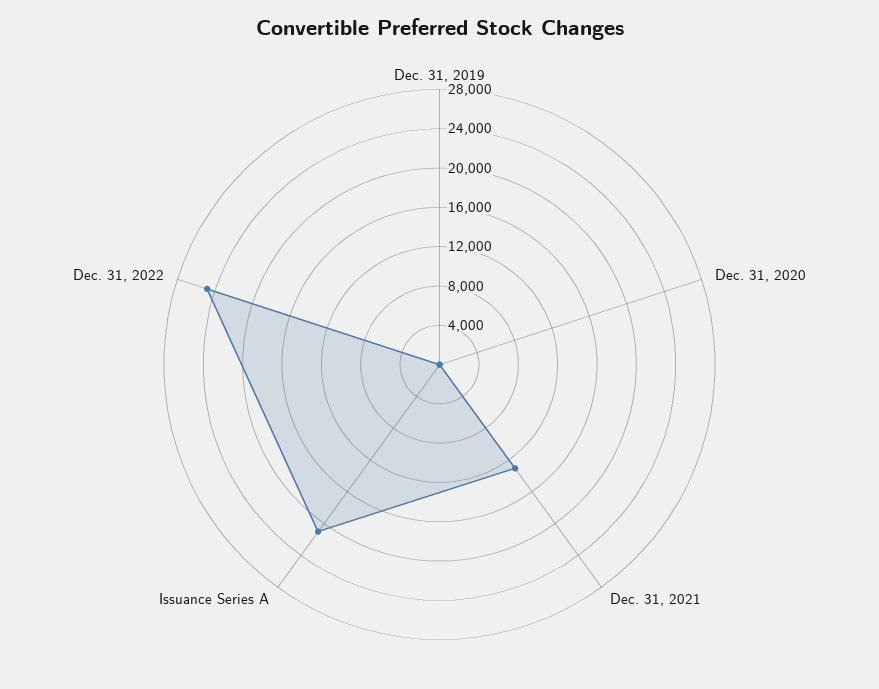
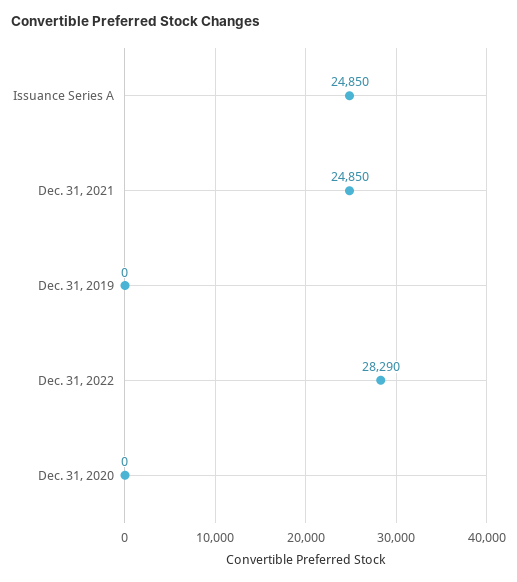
  {
    "Dec. 31, 2019": 0,
    "Dec. 31, 2020": 0,
-   "Dec. 31, 2021": 13000,
+   "Dec. 31, 2021": 24850,
-   "Issuance Series A": 21000,
+   "Issuance Series A": 24850,
-   "Dec. 31, 2022": 25000
+   "Dec. 31, 2022": 28290
  }

